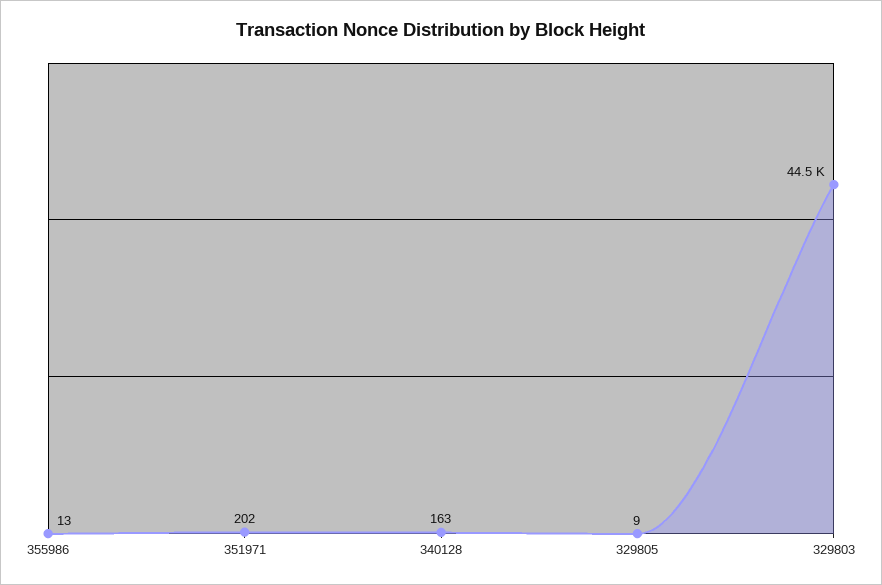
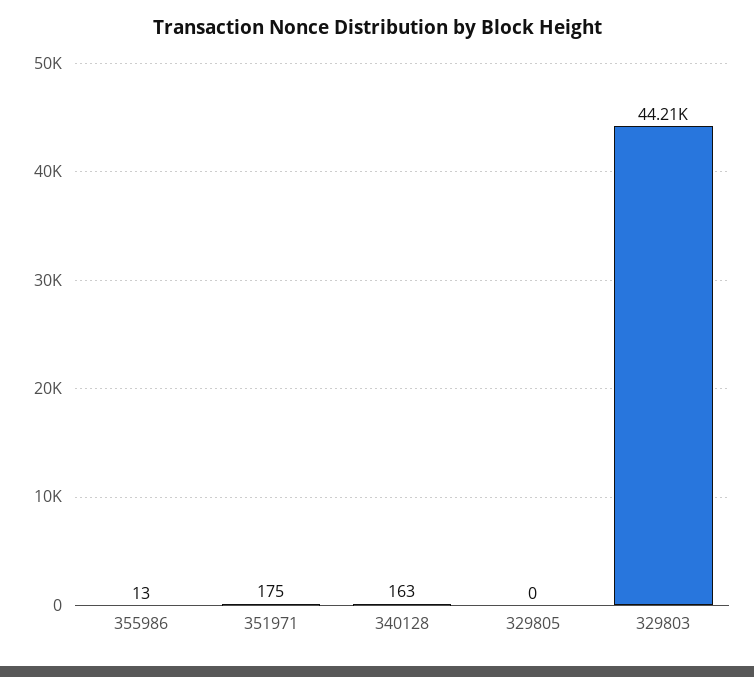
  {
    "355986": 13,
-   "351971": 202,
+   "351971": 175,
    "340128": 163,
-   "329805": 9,
+   "329805": 0,
-   "329803": 44500
+   "329803": 44210
  }

